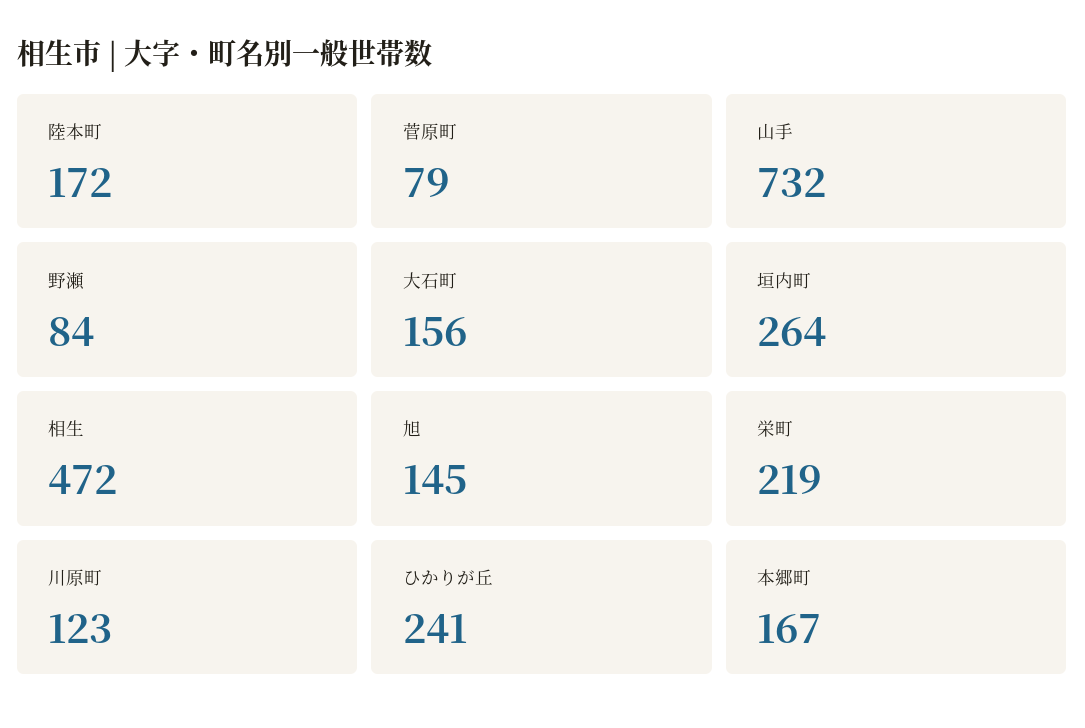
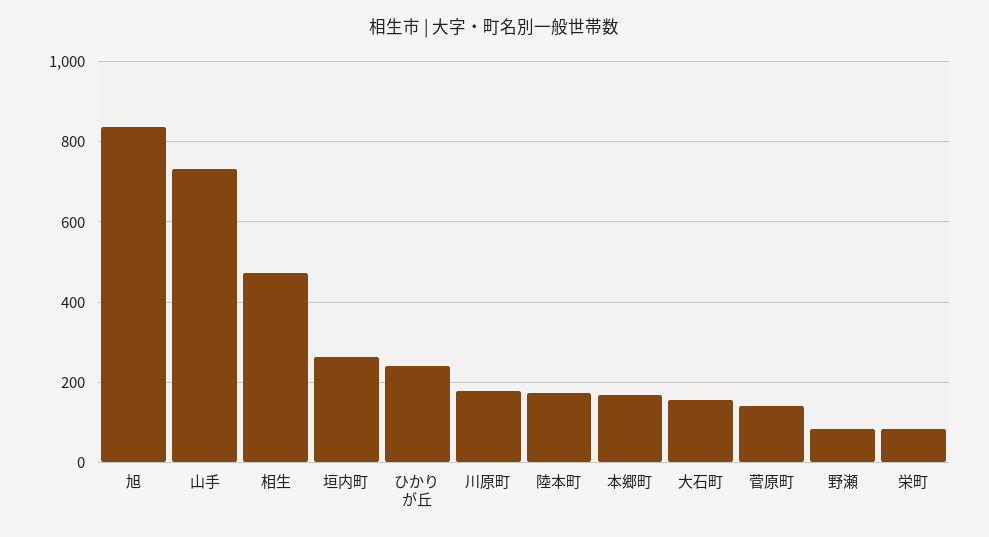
  {
    "陸本町": 172,
-   "菅原町": 79,
+   "菅原町": 140,
    "山手": 732,
    "野瀬": 84,
    "大石町": 156,
    "垣内町": 264,
    "相生": 472,
-   "旭": 145,
+   "旭": 840,
-   "栄町": 219,
+   "栄町": 80,
-   "川原町": 123,
+   "川原町": 180,
    "ひかりが丘": 241,
    "本郷町": 167
  }

